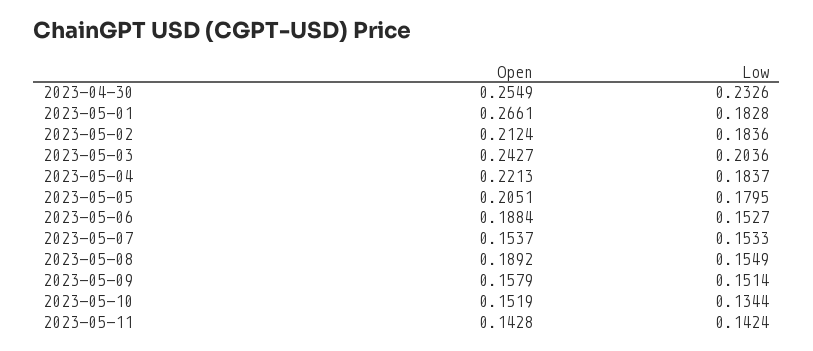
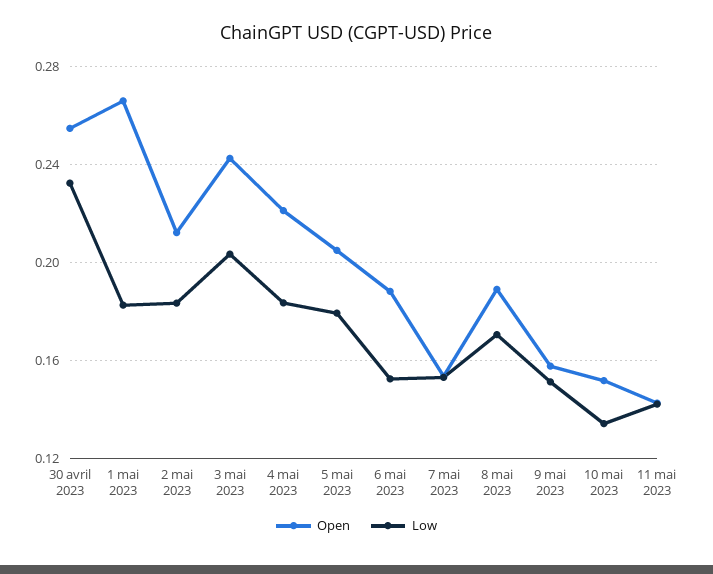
  {
    "Open": {
      "2023-04-30": 0.2549,
      "2023-05-01": 0.2661,
      "2023-05-02": 0.2124,
      "2023-05-03": 0.2427,
      "2023-05-04": 0.2213,
      "2023-05-05": 0.2051,
      "2023-05-06": 0.1884,
      "2023-05-07": 0.1537,
      "2023-05-08": 0.1892,
      "2023-05-09": 0.1579,
      "2023-05-10": 0.1519,
      "2023-05-11": 0.1428
    },
    "Low": {
      "2023-04-30": 0.2326,
      "2023-05-01": 0.1828,
      "2023-05-02": 0.1836,
      "2023-05-03": 0.2036,
      "2023-05-04": 0.1837,
      "2023-05-05": 0.1795,
      "2023-05-06": 0.1527,
      "2023-05-07": 0.1533,
-     "2023-05-08": 0.1549,
+     "2023-05-08": 0.17,
      "2023-05-09": 0.1514,
      "2023-05-10": 0.1344,
      "2023-05-11": 0.1424
    }
  }

